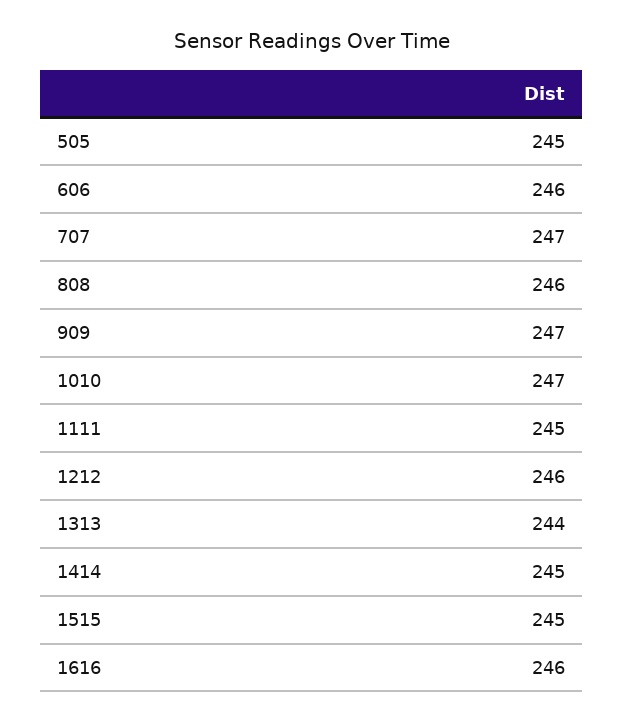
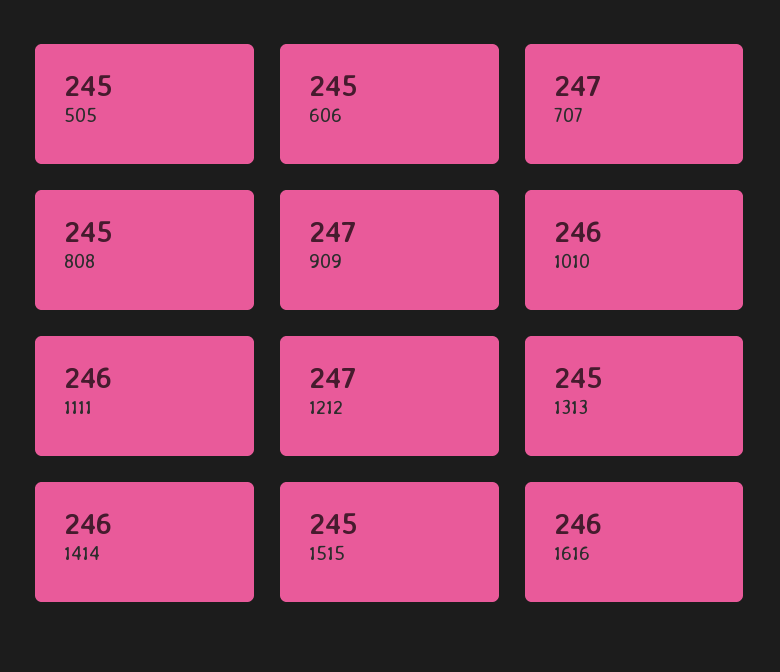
  {
    "505": 245,
-   "606": 246,
+   "606": 245,
    "707": 247,
-   "808": 246,
+   "808": 245,
    "909": 247,
-   "1010": 247,
+   "1010": 246,
-   "1111": 245,
+   "1111": 246,
-   "1212": 246,
+   "1212": 247,
-   "1313": 244,
+   "1313": 245,
-   "1414": 245,
+   "1414": 246,
    "1515": 245,
    "1616": 246
  }

